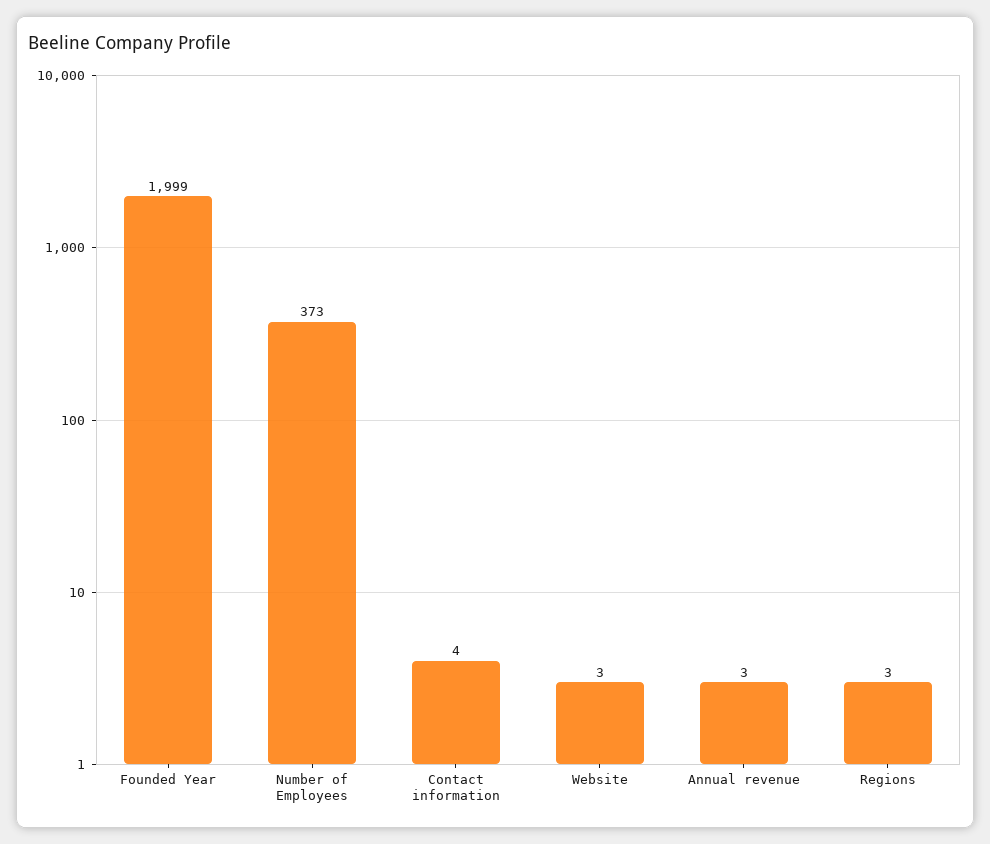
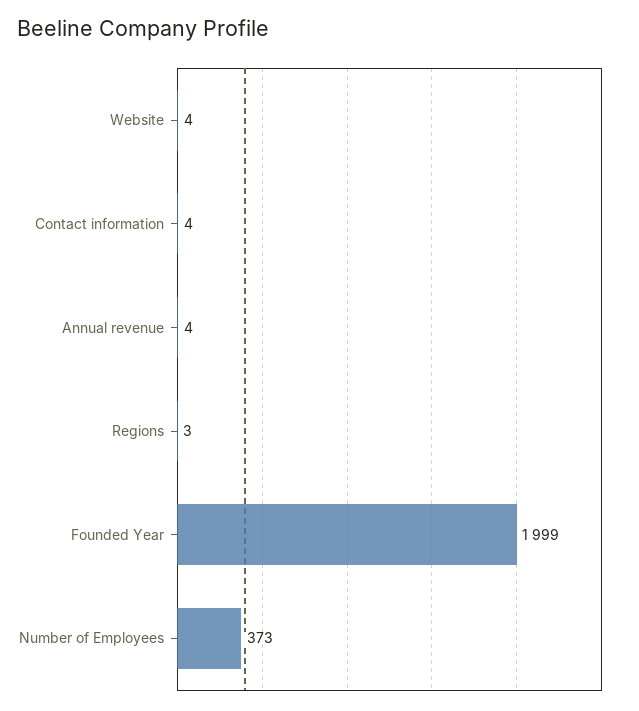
  {
    "Founded Year": 1999,
    "Number of Employees": 373,
    "Contact information": 4,
-   "Website": 3,
+   "Website": 4,
-   "Annual revenue": 3,
+   "Annual revenue": 4,
    "Regions": 3
  }

